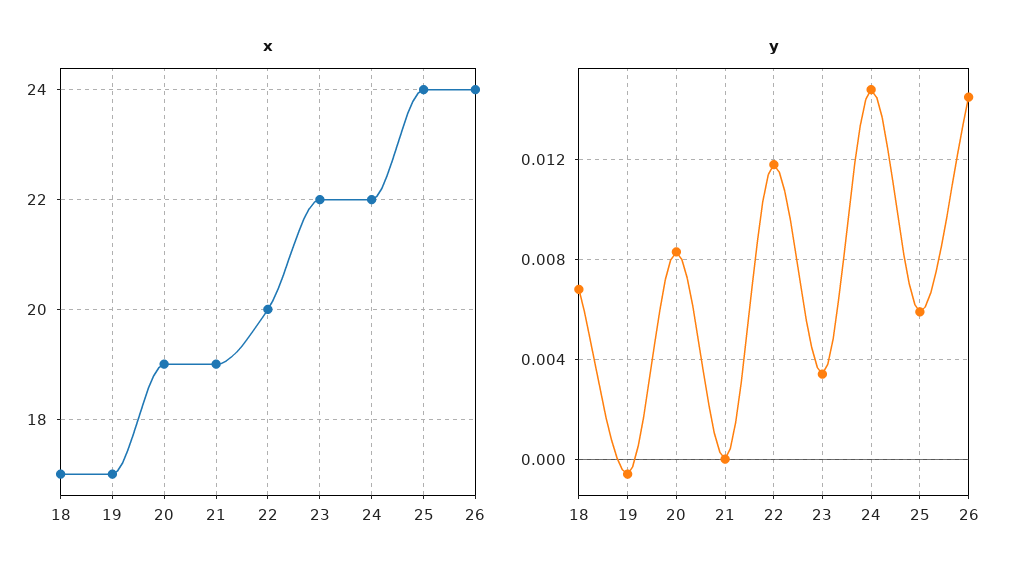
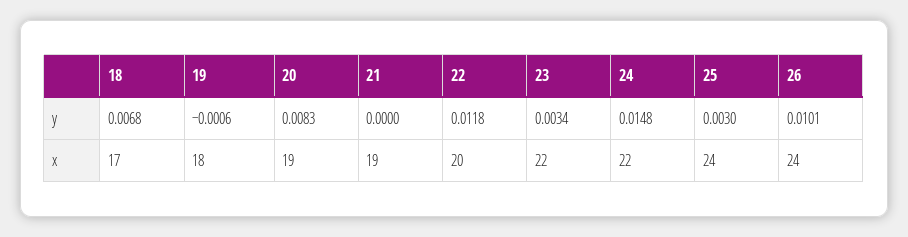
  {
    "x": {
      "18": 17,
-     "19": 17,
+     "19": 18,
      "20": 19,
      "21": 19,
      "22": 20,
      "23": 22,
      "24": 22,
      "25": 24,
      "26": 24
    },
    "y": {
      "18": 0.0068,
      "19": -0.0006,
      "20": 0.0083,
      "21": 0,
      "22": 0.0118,
      "23": 0.0034,
      "24": 0.0148,
-     "25": 0.006,
+     "25": 0.003,
-     "26": 0.0145
+     "26": 0.0101
    }
  }

